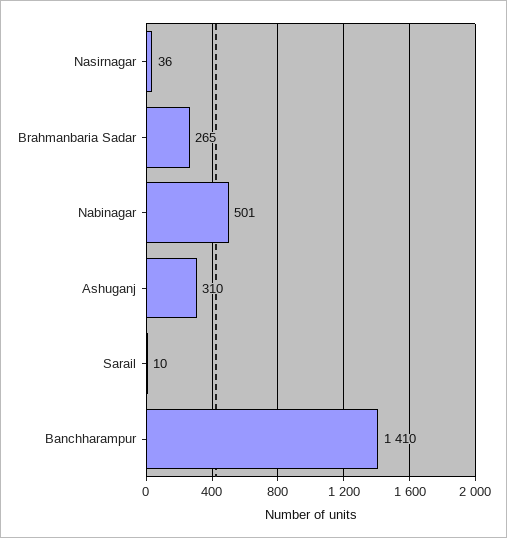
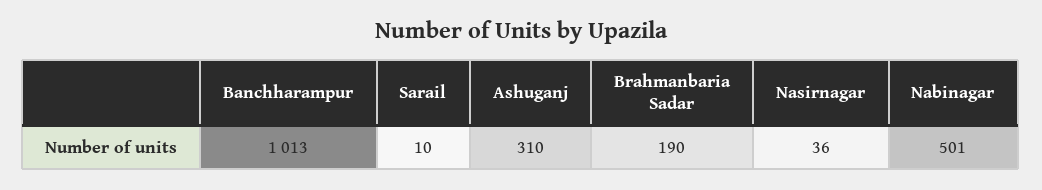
  {
    "Nasirnagar": 36,
-   "Brahmanbaria Sadar": 265,
+   "Brahmanbaria Sadar": 190,
    "Nabinagar": 501,
    "Ashuganj": 310,
    "Sarail": 10,
-   "Banchharampur": 1410
+   "Banchharampur": 1013
  }

